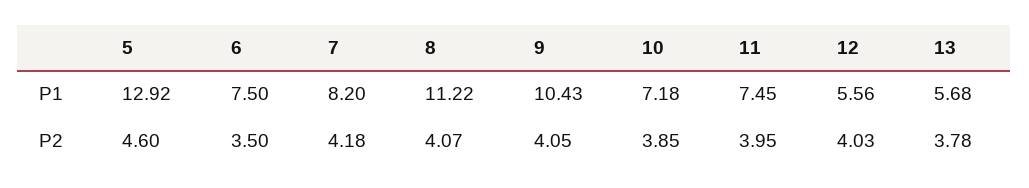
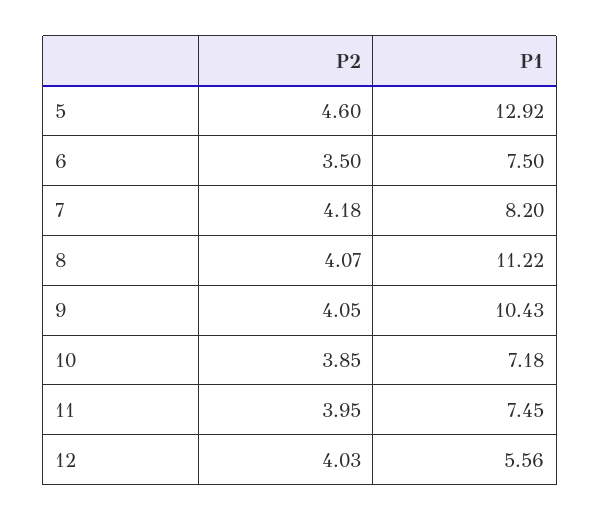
  {
    "5": {
      "P1": 12.92,
      "P2": 4.6
    },
    "6": {
      "P1": 7.5,
      "P2": 3.5
    },
    "7": {
      "P1": 8.2,
      "P2": 4.18
    },
    "8": {
      "P1": 11.22,
      "P2": 4.07
    },
    "9": {
      "P1": 10.43,
      "P2": 4.05
    },
    "10": {
      "P1": 7.18,
      "P2": 3.85
    },
    "11": {
      "P1": 7.45,
      "P2": 3.95
    },
    "12": {
      "P1": 5.56,
      "P2": 4.03
-   },
+   }
-   "13": {
-     "P1": 5.68,
-     "P2": 3.78
-   }
  }

